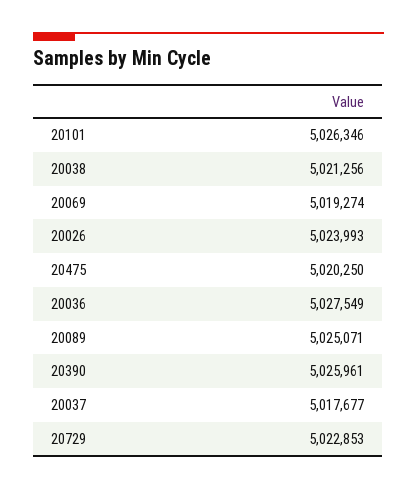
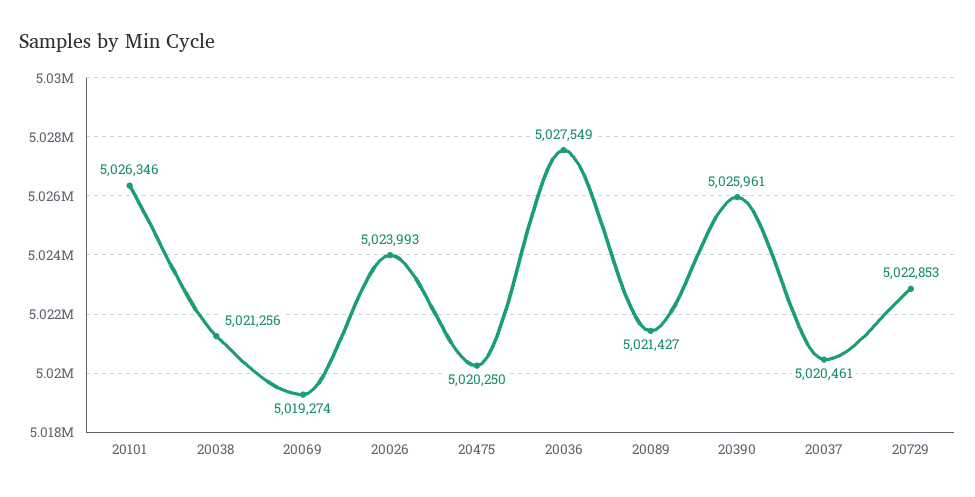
  {
    "20101": 5026346,
    "20038": 5021256,
    "20069": 5019274,
    "20026": 5023993,
    "20475": 5020250,
    "20036": 5027549,
-   "20089": 5025071,
+   "20089": 5021427,
    "20390": 5025961,
-   "20037": 5017677,
+   "20037": 5020461,
    "20729": 5022853
  }

